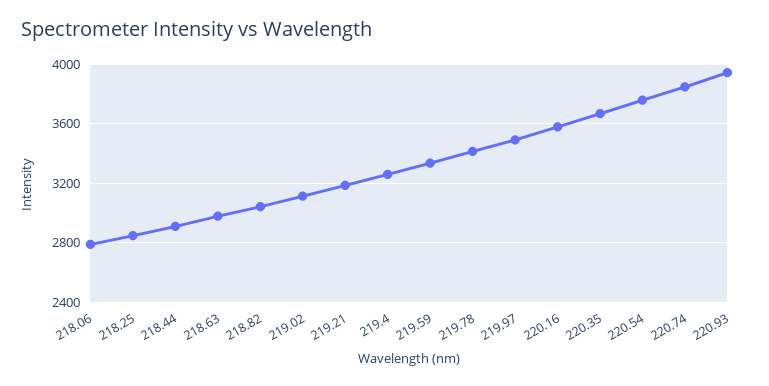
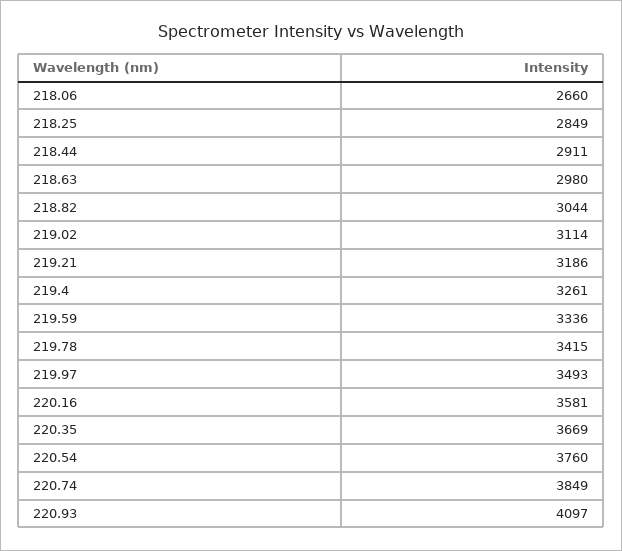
  {
-   "218.06": 2800,
+   "218.06": 2660,
    "218.25": 2849,
    "218.44": 2911,
    "218.63": 2980,
    "218.82": 3044,
    "219.02": 3114,
    "219.21": 3186,
    "219.4": 3261,
    "219.59": 3336,
    "219.78": 3415,
    "219.97": 3493,
    "220.16": 3581,
    "220.35": 3669,
    "220.54": 3760,
    "220.74": 3849,
-   "220.93": 3950
+   "220.93": 4097
  }

